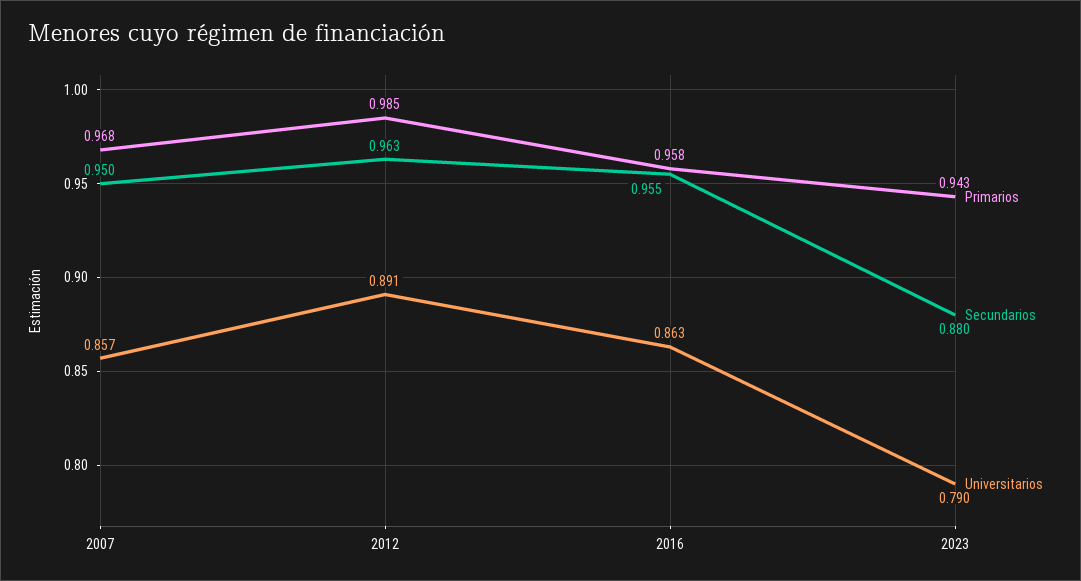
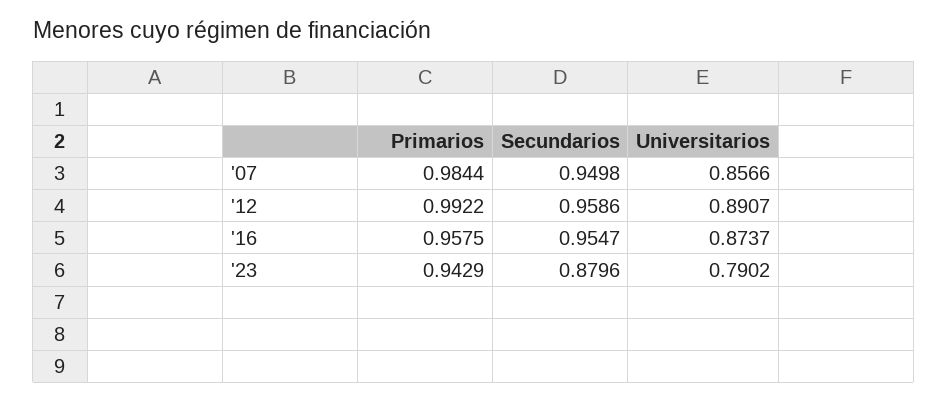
  {
    "Primarios": {
-     "2007": 0.968,
+     "2007": 0.9844,
-     "2012": 0.985,
+     "2012": 0.9922,
      "2016": 0.9575,
      "2023": 0.9429
    },
    "Secundarios": {
      "2007": 0.9498,
-     "2012": 0.963,
+     "2012": 0.9586,
      "2016": 0.9547,
      "2023": 0.8796
    },
    "Universitarios": {
      "2007": 0.8566,
      "2012": 0.8907,
-     "2016": 0.863,
+     "2016": 0.8737,
      "2023": 0.7902
    }
  }

